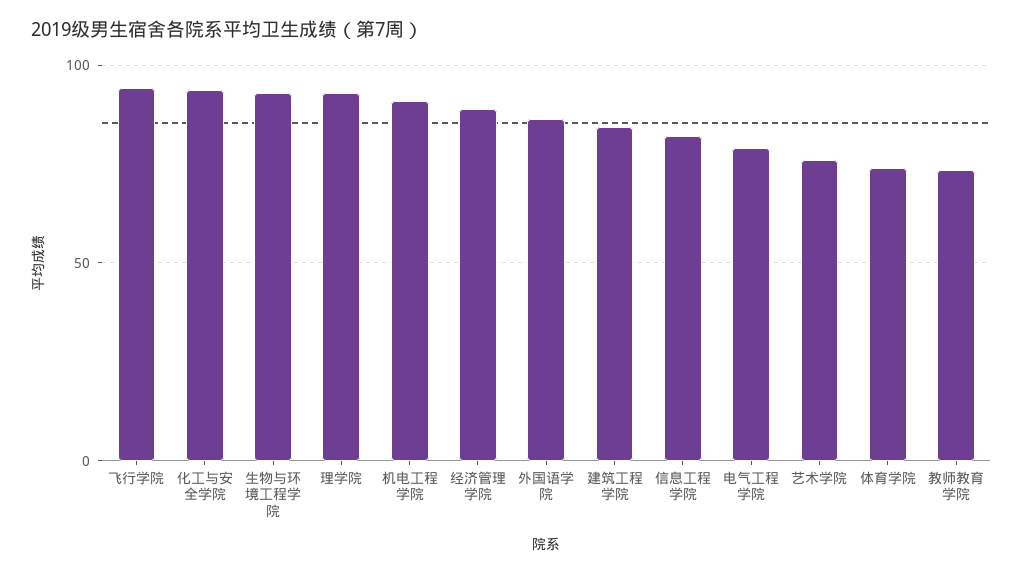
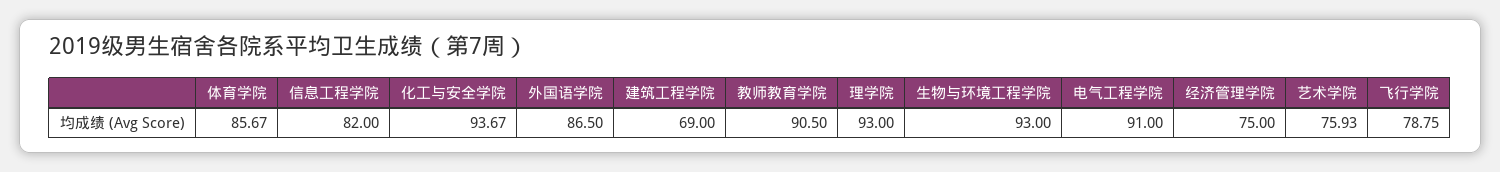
  {
-   "飞行学院": 95,
+   "飞行学院": 78.75,
    "化工与安全学院": 93.67,
    "生物与环境工程学院": 93,
    "理学院": 93,
-   "机电工程学院": 90,
-   "经济管理学院": 90,
+   "经济管理学院": 75,
    "外国语学院": 86.5,
-   "建筑工程学院": 85,
+   "建筑工程学院": 69,
    "信息工程学院": 82,
-   "电气工程学院": 80,
+   "电气工程学院": 91,
    "艺术学院": 75.93,
-   "体育学院": 75,
+   "体育学院": 85.67,
-   "教师教育学院": 75
+   "教师教育学院": 90.5
  }

